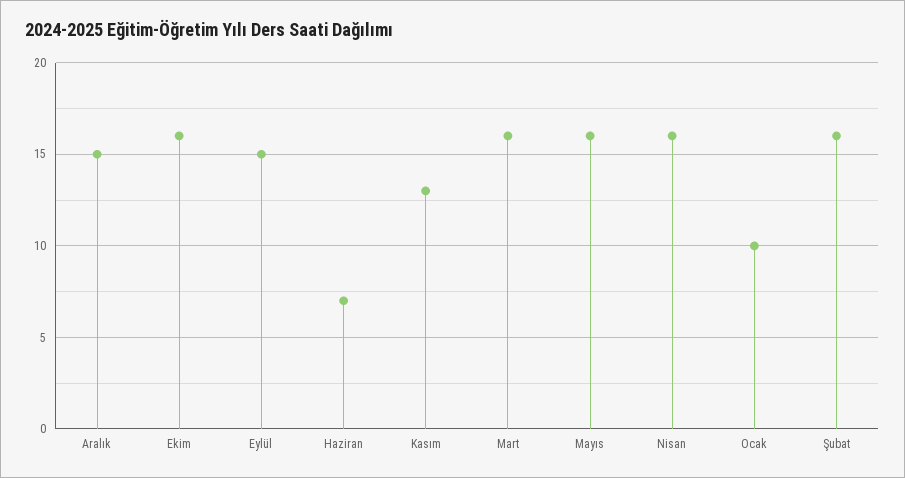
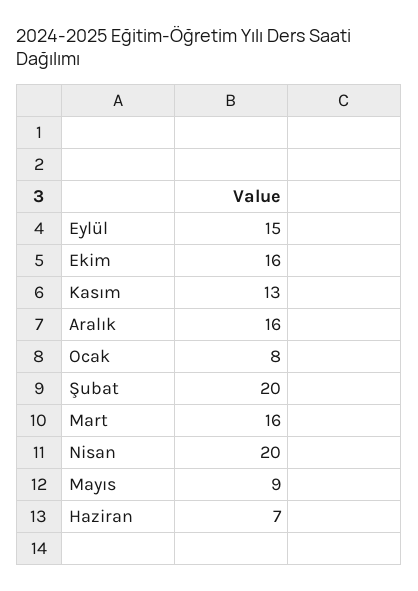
  {
-   "Aralık": 15,
+   "Aralık": 16,
    "Ekim": 16,
    "Eylül": 15,
    "Haziran": 7,
    "Kasım": 13,
    "Mart": 16,
-   "Mayıs": 16,
+   "Mayıs": 9,
-   "Nisan": 16,
+   "Nisan": 20,
-   "Ocak": 10,
+   "Ocak": 8,
-   "Şubat": 16
+   "Şubat": 20
  }

